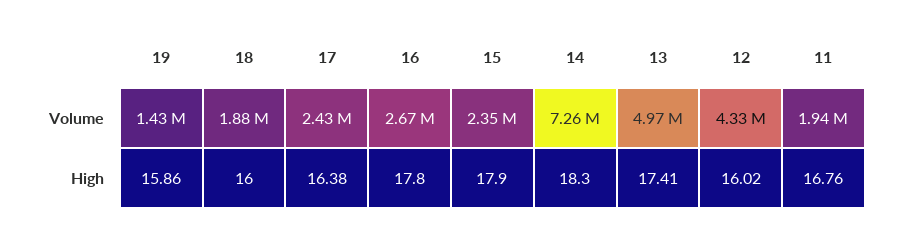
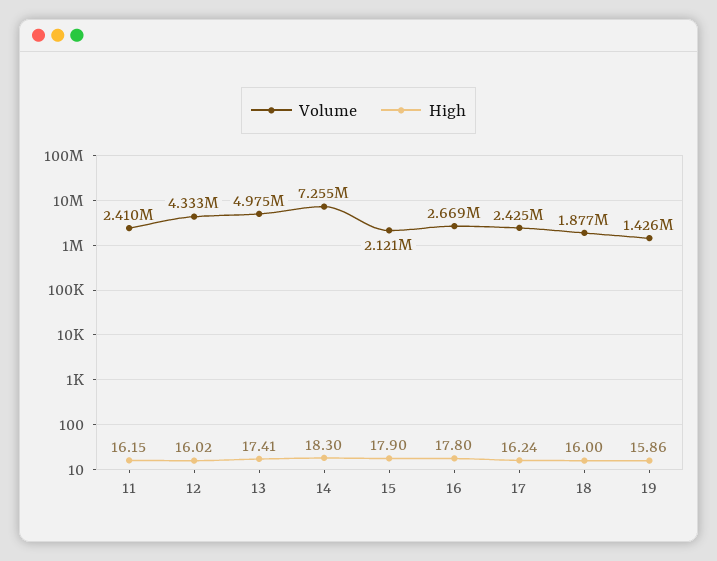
  {
    "Volume": {
      "19": 1426000,
      "18": 1877000,
      "17": 2425000,
      "16": 2669000,
-     "15": 2350000,
+     "15": 2121000,
      "14": 7255000,
      "13": 4975000,
      "12": 4333000,
-     "11": 1940000
+     "11": 2410000
    },
    "High": {
      "19": 15.86,
      "18": 16,
-     "17": 16.38,
+     "17": 16.24,
      "16": 17.8,
      "15": 17.9,
      "14": 18.3,
      "13": 17.41,
      "12": 16.02,
-     "11": 16.76
+     "11": 16.15
    }
  }

